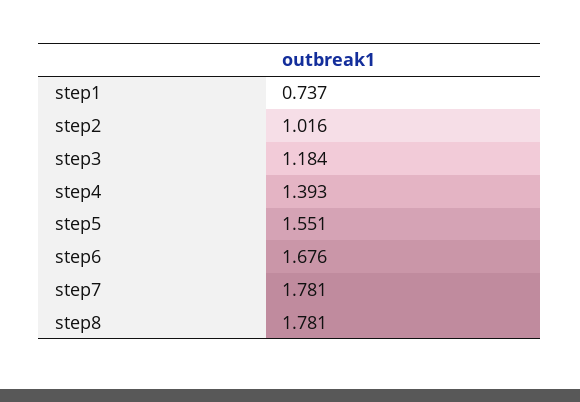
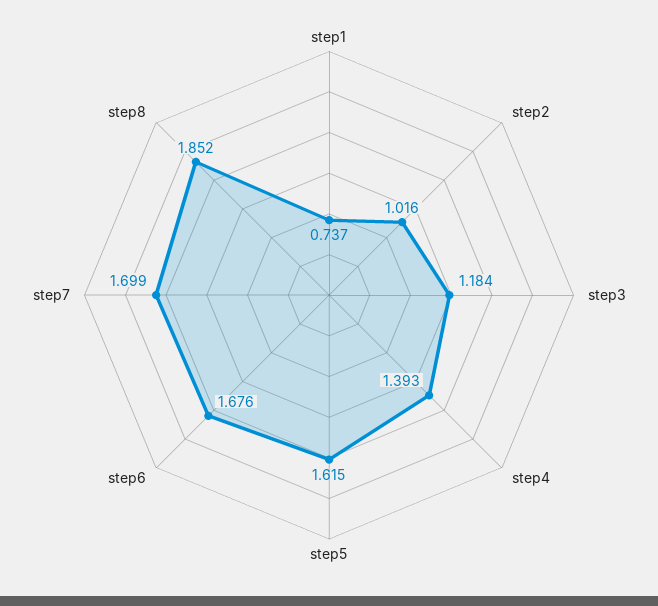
  {
    "step1": 0.737,
    "step2": 1.016,
    "step3": 1.184,
    "step4": 1.393,
-   "step5": 1.551,
+   "step5": 1.615,
    "step6": 1.676,
-   "step7": 1.781,
+   "step7": 1.699,
-   "step8": 1.781
+   "step8": 1.852
  }

